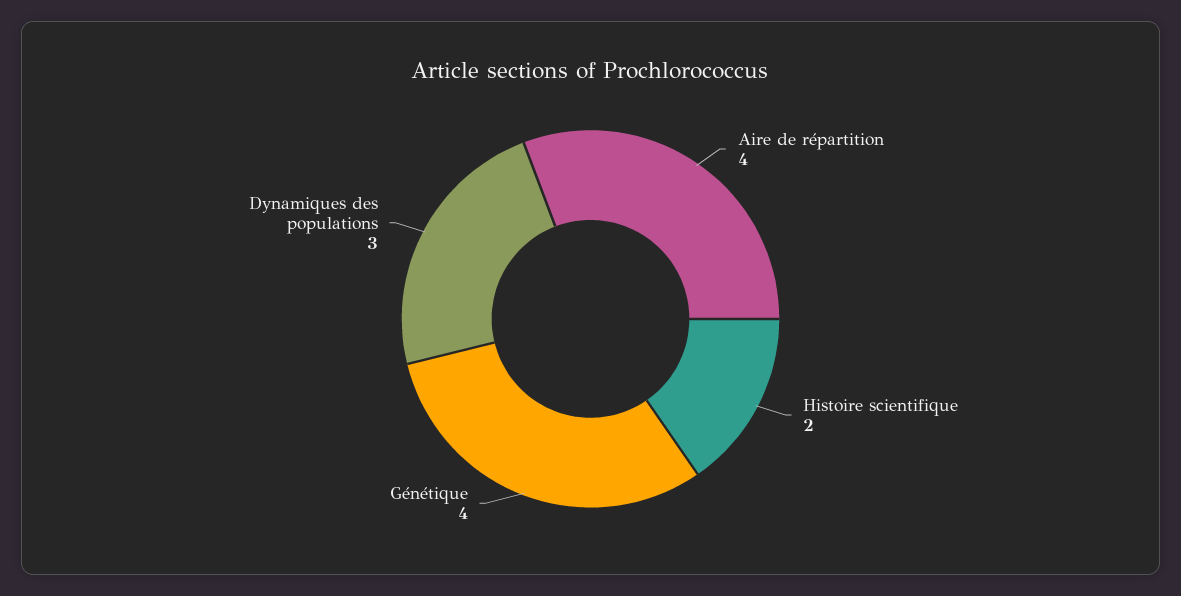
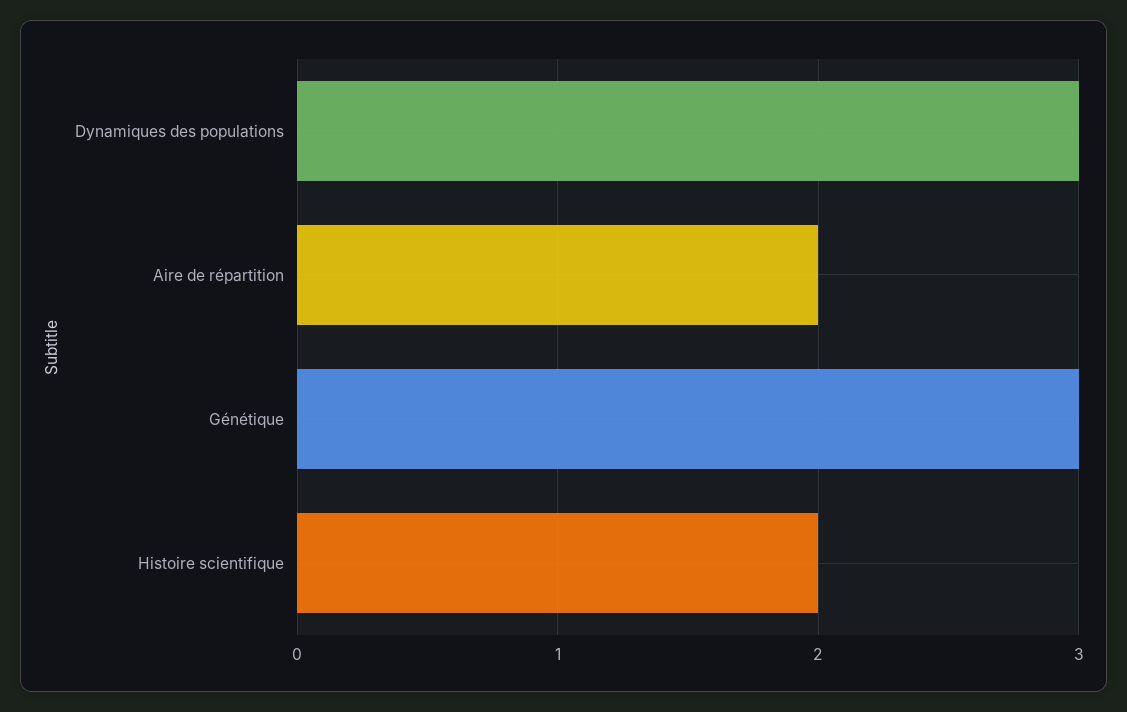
  {
-   "Aire de répartition": 4,
+   "Aire de répartition": 2,
    "Histoire scientifique": 2,
-   "Génétique": 4,
+   "Génétique": 3,
    "Dynamiques des populations": 3
  }

